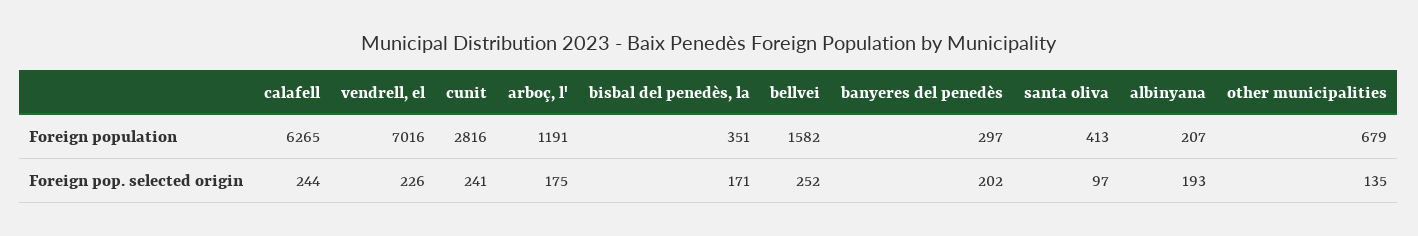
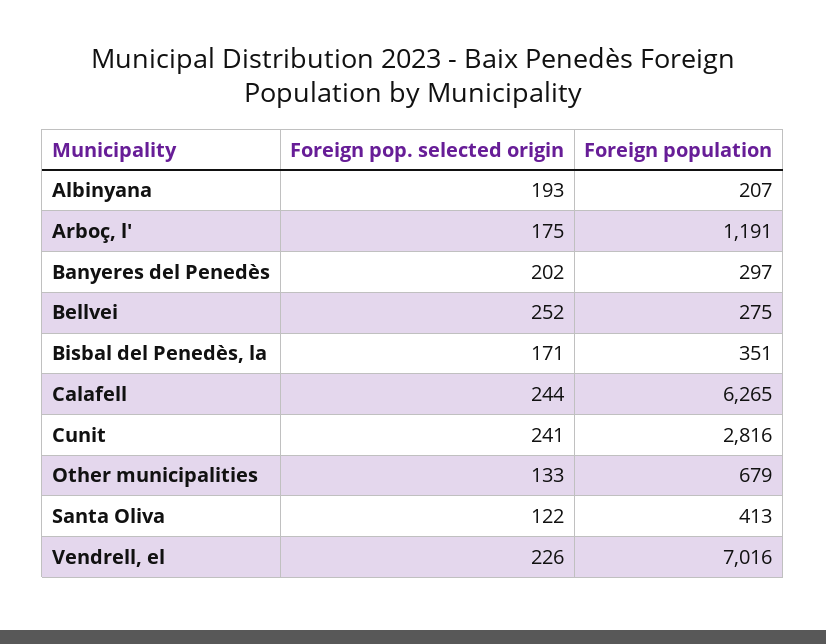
  {
    "calafell": {
      "Foreign population": 6265,
      "Foreign pop. selected origin": 244
    },
    "vendrell, el": {
      "Foreign population": 7016,
      "Foreign pop. selected origin": 226
    },
    "cunit": {
      "Foreign population": 2816,
      "Foreign pop. selected origin": 241
    },
    "arboç, l'": {
      "Foreign population": 1191,
      "Foreign pop. selected origin": 175
    },
    "bisbal del penedès, la": {
      "Foreign population": 351,
      "Foreign pop. selected origin": 171
    },
    "bellvei": {
-     "Foreign population": 1582,
+     "Foreign population": 275,
      "Foreign pop. selected origin": 252
    },
    "banyeres del penedès": {
      "Foreign population": 297,
      "Foreign pop. selected origin": 202
    },
    "santa oliva": {
      "Foreign population": 413,
-     "Foreign pop. selected origin": 97
+     "Foreign pop. selected origin": 122
    },
    "albinyana": {
      "Foreign population": 207,
      "Foreign pop. selected origin": 193
    },
    "other municipalities": {
      "Foreign population": 679,
-     "Foreign pop. selected origin": 135
+     "Foreign pop. selected origin": 133
    }
  }

